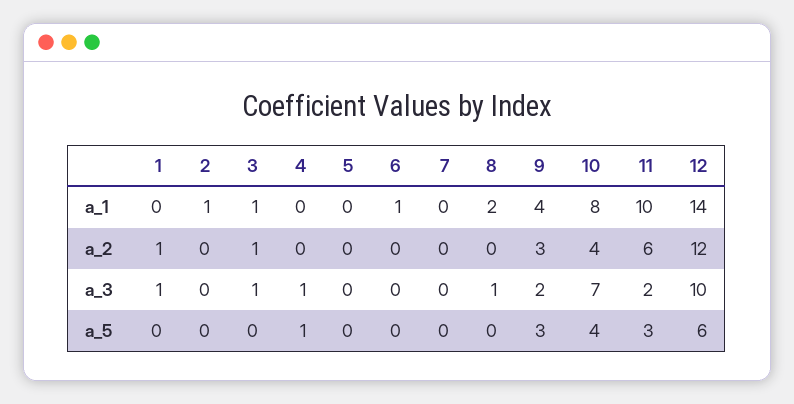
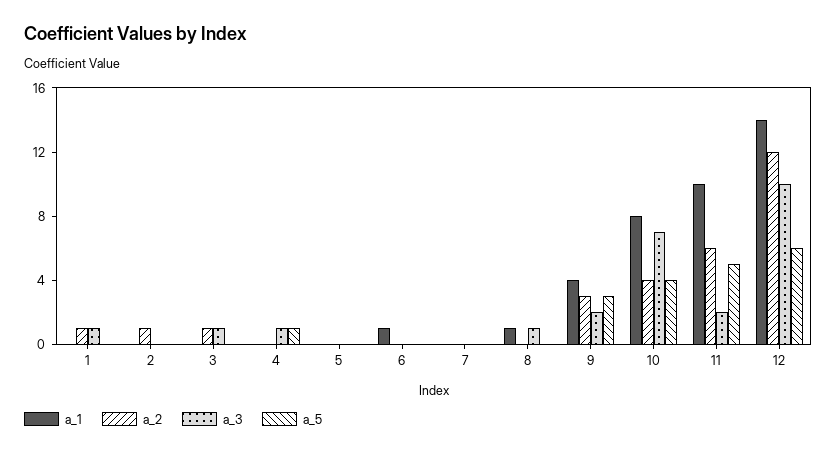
  {
    "a_1": {
      "1": 0,
-     "2": 1,
+     "2": 0,
-     "3": 1,
+     "3": 0,
      "4": 0,
      "5": 0,
      "6": 1,
      "7": 0,
-     "8": 2,
+     "8": 1,
      "9": 4,
      "10": 8,
      "11": 10,
      "12": 14
    },
    "a_2": {
      "1": 1,
-     "2": 0,
+     "2": 1,
      "3": 1,
      "4": 0,
      "5": 0,
      "6": 0,
      "7": 0,
      "8": 0,
      "9": 3,
      "10": 4,
      "11": 6,
      "12": 12
    },
    "a_3": {
      "1": 1,
      "2": 0,
      "3": 1,
      "4": 1,
      "5": 0,
      "6": 0,
      "7": 0,
      "8": 1,
      "9": 2,
      "10": 7,
      "11": 2,
      "12": 10
    },
    "a_5": {
      "1": 0,
      "2": 0,
      "3": 0,
      "4": 1,
      "5": 0,
      "6": 0,
      "7": 0,
      "8": 0,
      "9": 3,
      "10": 4,
-     "11": 3,
+     "11": 5,
      "12": 6
    }
  }

